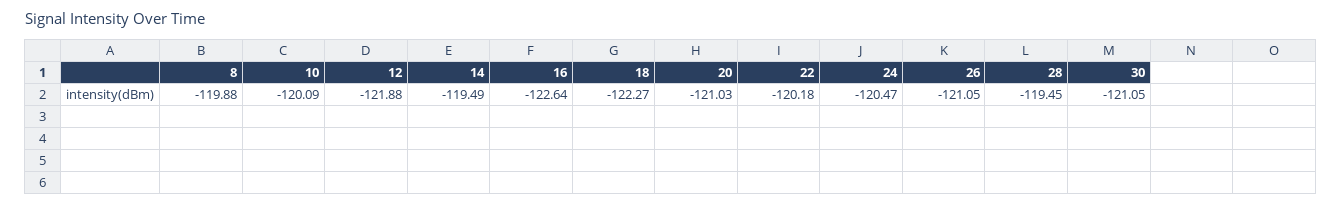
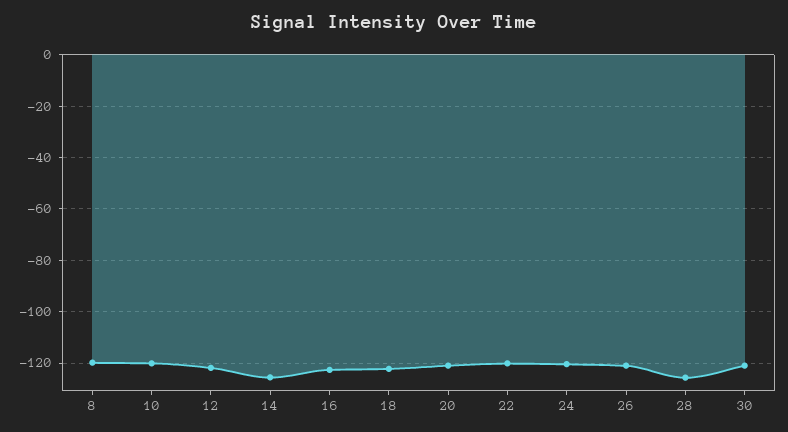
  {
    "8": -119.88,
    "10": -120.09,
    "12": -121.88,
-   "14": -119.49,
+   "14": -125,
    "16": -122.64,
    "18": -122.27,
    "20": -121.03,
    "22": -120.18,
    "24": -120.47,
    "26": -121.05,
-   "28": -119.45,
+   "28": -125,
    "30": -121.05
  }

